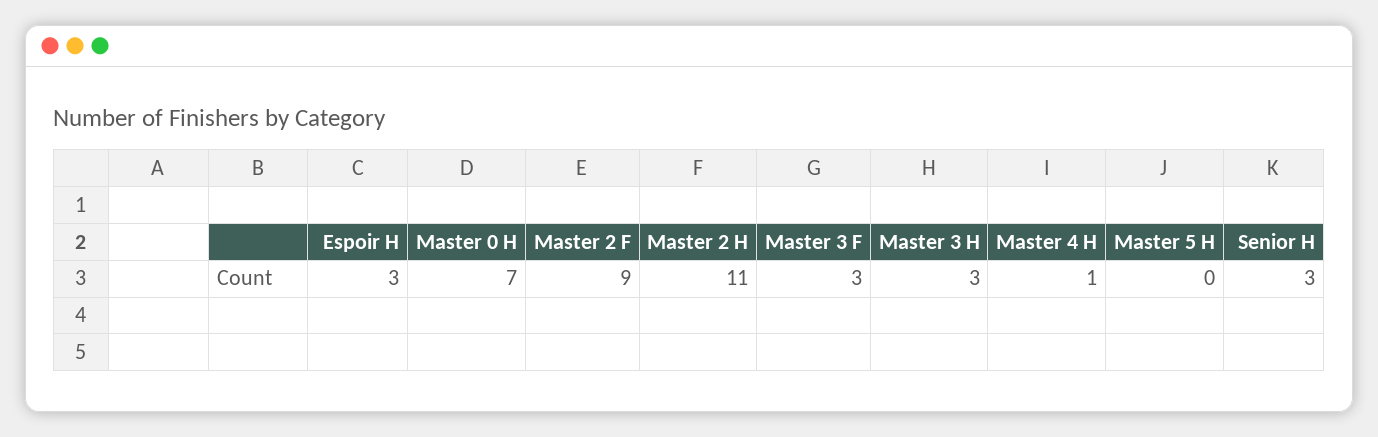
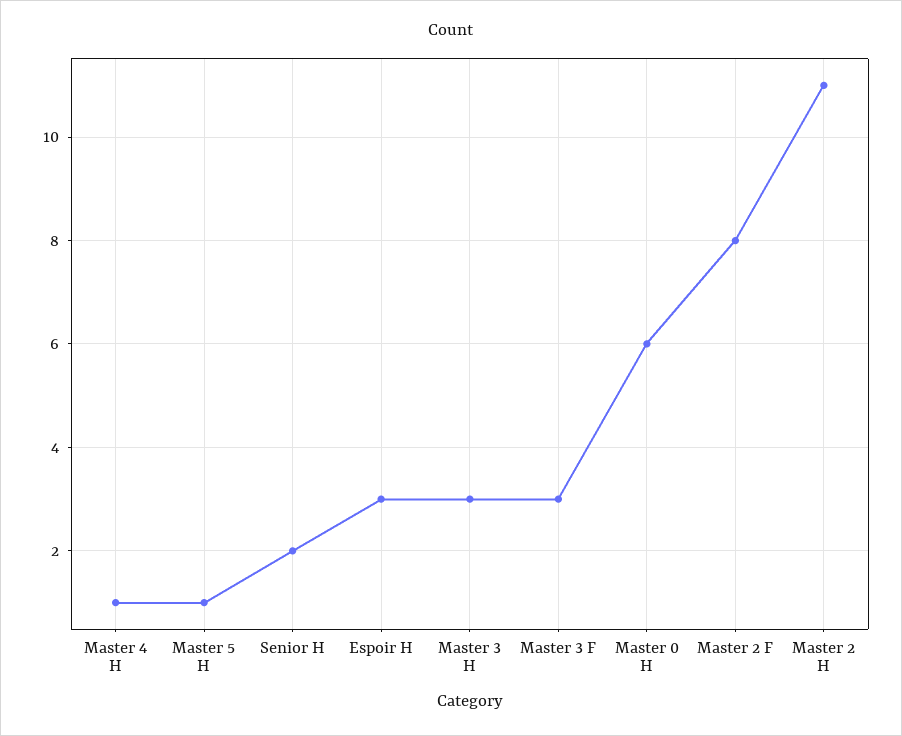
  {
    "Espoir H": 3,
-   "Master 0 H": 7,
+   "Master 0 H": 6,
-   "Master 2 F": 9,
+   "Master 2 F": 8,
    "Master 2 H": 11,
    "Master 3 F": 3,
    "Master 3 H": 3,
    "Master 4 H": 1,
-   "Master 5 H": 0,
+   "Master 5 H": 1,
-   "Senior H": 3
+   "Senior H": 2
  }

